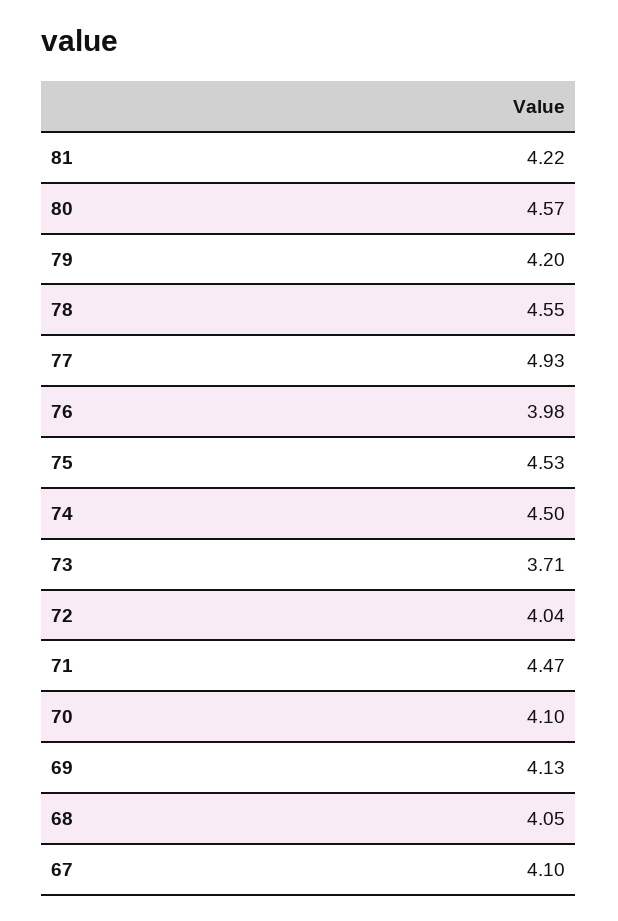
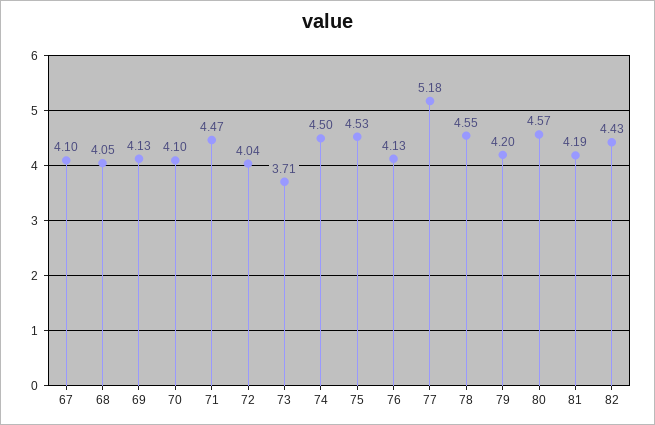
  {
-   "81": 4.22,
+   "81": 4.19,
    "80": 4.57,
    "79": 4.2,
    "78": 4.55,
-   "77": 4.93,
+   "77": 5.18,
-   "76": 3.98,
+   "76": 4.13,
    "75": 4.53,
    "74": 4.5,
    "73": 3.71,
    "72": 4.04,
    "71": 4.47,
    "70": 4.1,
    "69": 4.13,
    "68": 4.05,
-   "67": 4.1
+   "67": 4.1,
+   "82": 4.43
  }

